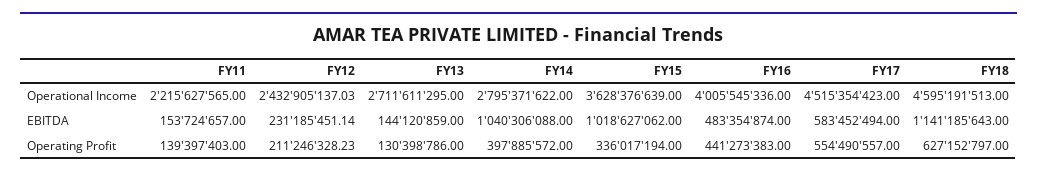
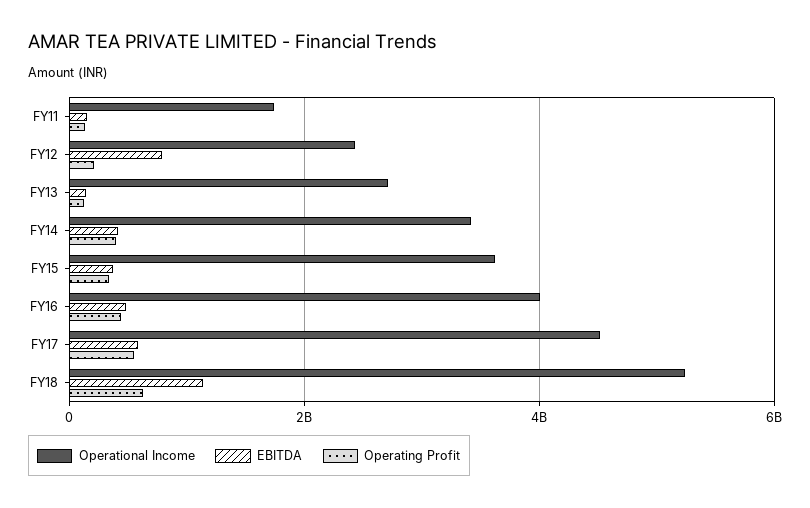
  {
    "Operational Income": {
-     "FY11": 2215627565,
+     "FY11": 1800000000,
      "FY12": 2432905137.03,
      "FY13": 2711611295,
-     "FY14": 2795371622,
+     "FY14": 3400000000,
      "FY15": 3628376639,
      "FY16": 4005545336,
      "FY17": 4515354423,
-     "FY18": 4595191513
+     "FY18": 5200000000
    },
    "EBITDA": {
      "FY11": 153724657,
-     "FY12": 231185451.14,
+     "FY12": 800000000,
      "FY13": 144120859,
-     "FY14": 1040306088,
+     "FY14": 400000000,
-     "FY15": 1018627062,
+     "FY15": 400000000,
      "FY16": 483354874,
      "FY17": 583452494,
      "FY18": 1141185643
    },
    "Operating Profit": {
      "FY11": 139397403,
      "FY12": 211246328.23,
      "FY13": 130398786,
      "FY14": 397885572,
      "FY15": 336017194,
      "FY16": 441273383,
      "FY17": 554490557,
      "FY18": 627152797
    }
  }

